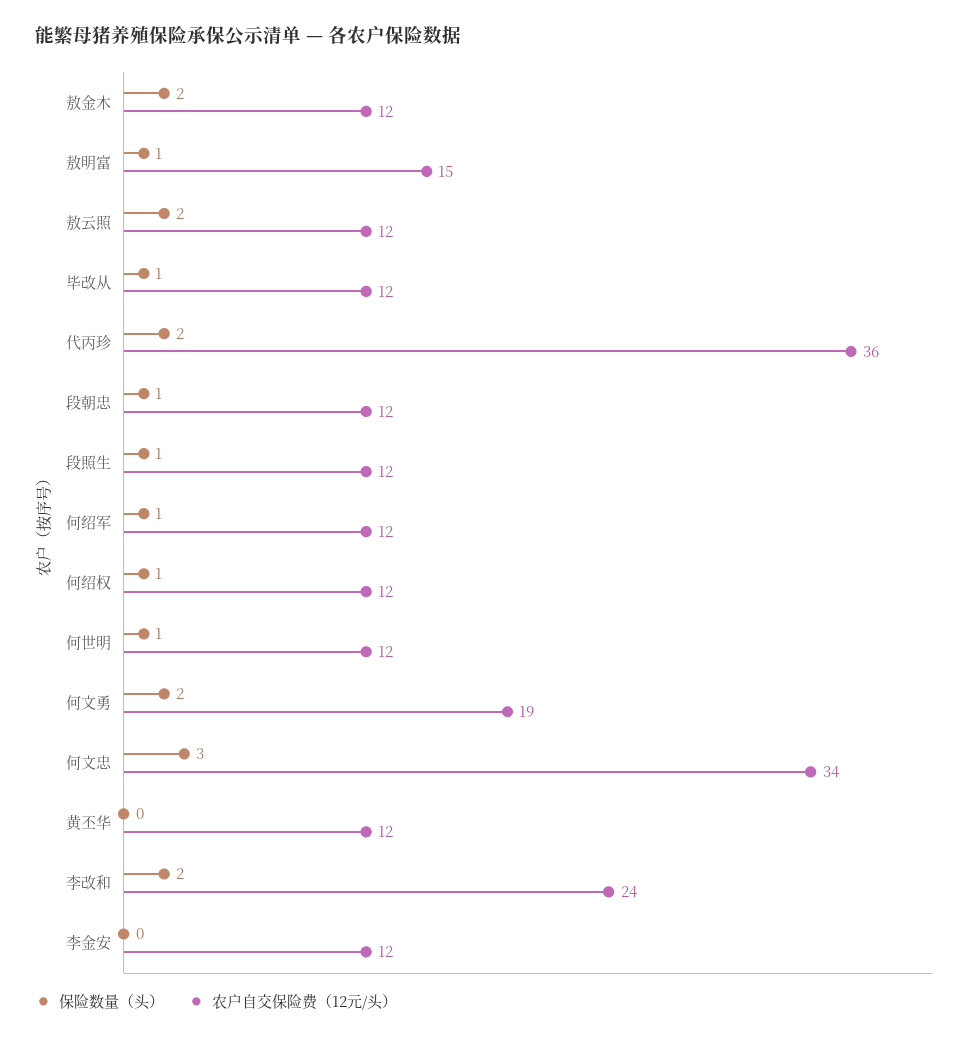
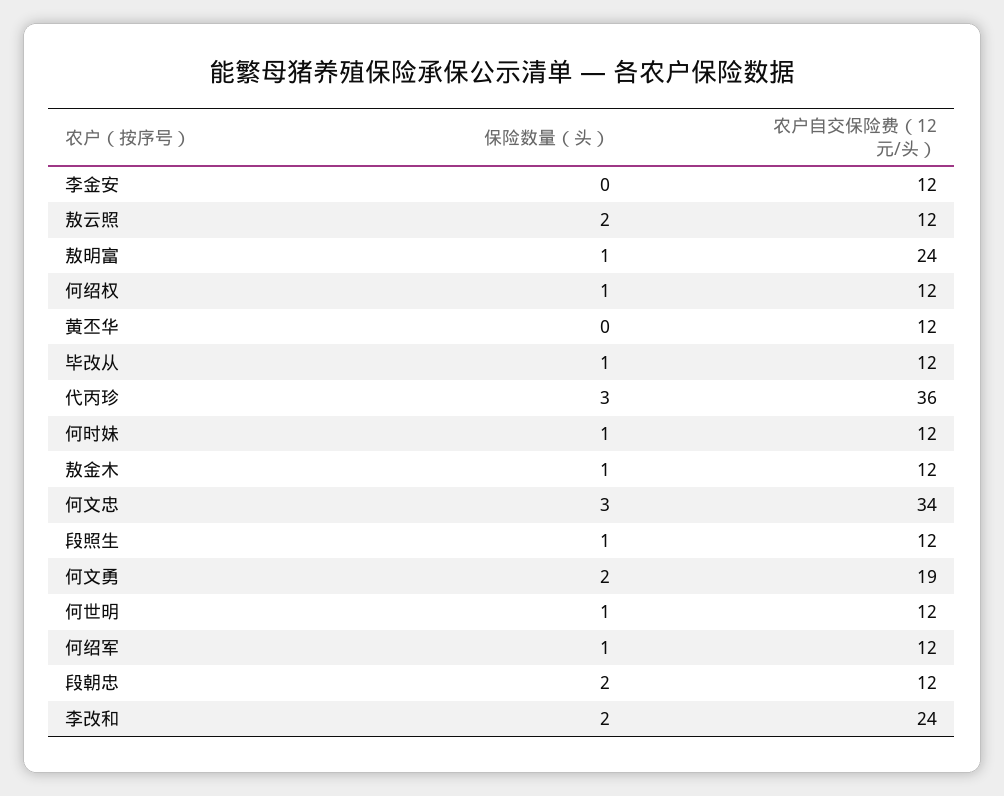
  {
    "保险数量（头）": {
-     "敖金木": 2,
+     "敖金木": 1,
      "敖明富": 1,
      "敖云照": 2,
      "毕改从": 1,
-     "代丙珍": 2,
+     "代丙珍": 3,
-     "段朝忠": 1,
+     "段朝忠": 2,
      "段照生": 1,
      "何绍军": 1,
      "何绍权": 1,
      "何世明": 1,
      "何文勇": 2,
      "何文忠": 3,
      "黄丕华": 0,
      "李改和": 2,
-     "李金安": 0
+     "李金安": 0,
+     "何时妹": 1
    },
    "农户自交保险费（12元/头）": {
      "敖金木": 12,
-     "敖明富": 15,
+     "敖明富": 24,
      "敖云照": 12,
      "毕改从": 12,
      "代丙珍": 36,
      "段朝忠": 12,
      "段照生": 12,
      "何绍军": 12,
      "何绍权": 12,
      "何世明": 12,
      "何文勇": 19,
      "何文忠": 34,
      "黄丕华": 12,
      "李改和": 24,
-     "李金安": 12
+     "李金安": 12,
+     "何时妹": 12
    }
  }

